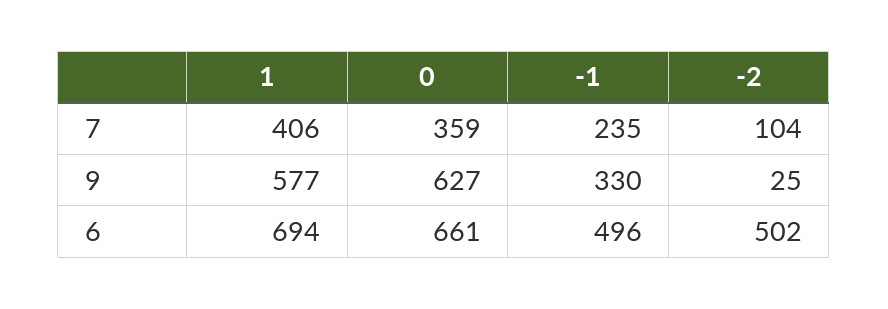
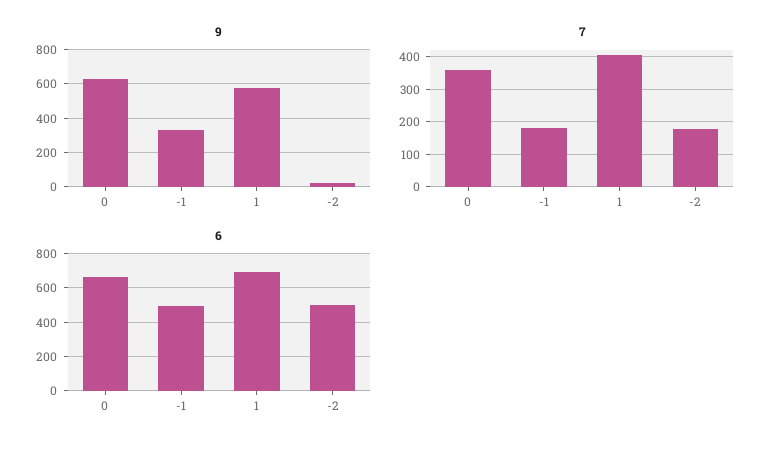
  {
    "7": {
      "1": 406,
      "0": 359,
-     "-1": 235,
+     "-1": 180,
-     "-2": 104
+     "-2": 180
    },
    "9": {
      "1": 577,
      "0": 627,
      "-1": 330,
      "-2": 25
    },
    "6": {
      "1": 694,
      "0": 661,
      "-1": 496,
      "-2": 502
    }
  }

